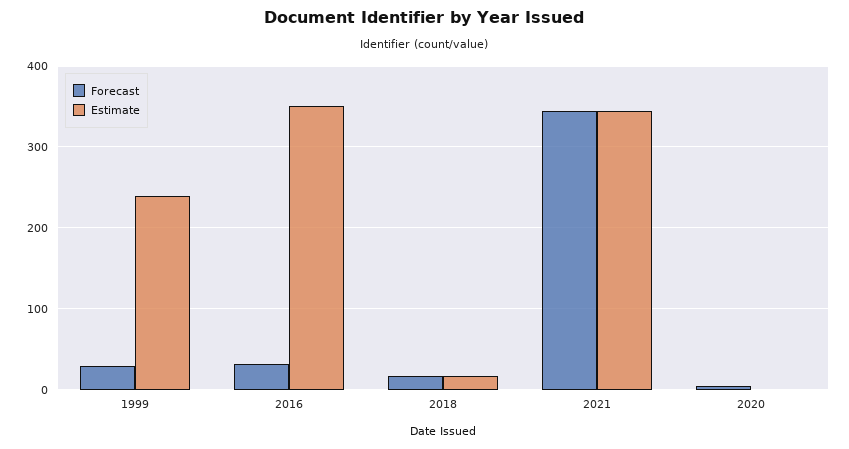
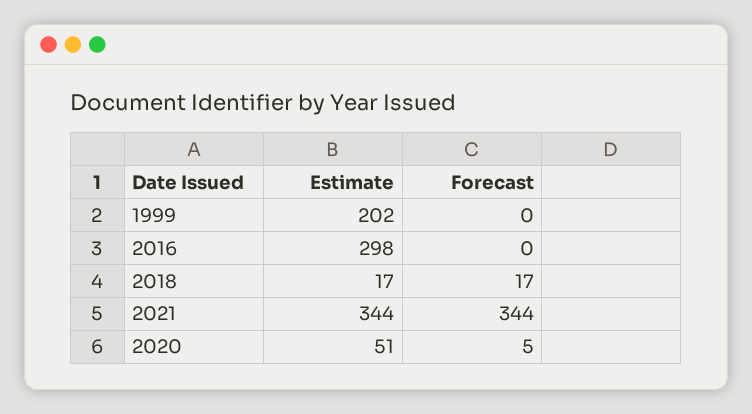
  {
    "Forecast": {
-     "1999": 30,
+     "1999": 0,
-     "2016": 30,
+     "2016": 0,
      "2018": 17,
      "2021": 344,
      "2020": 5
    },
    "Estimate": {
-     "1999": 240,
+     "1999": 202,
-     "2016": 350,
+     "2016": 298,
      "2018": 17,
      "2021": 344,
-     "2020": 0
+     "2020": 51
    }
  }

